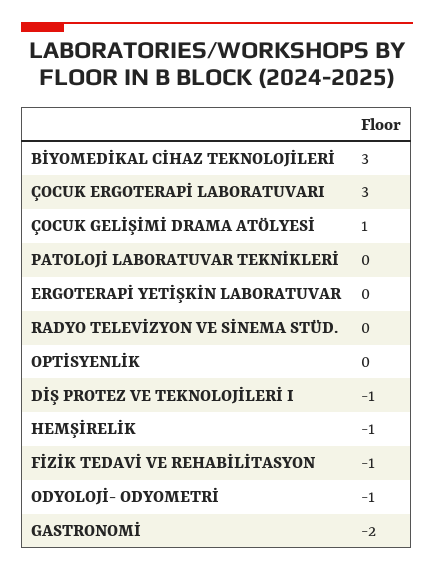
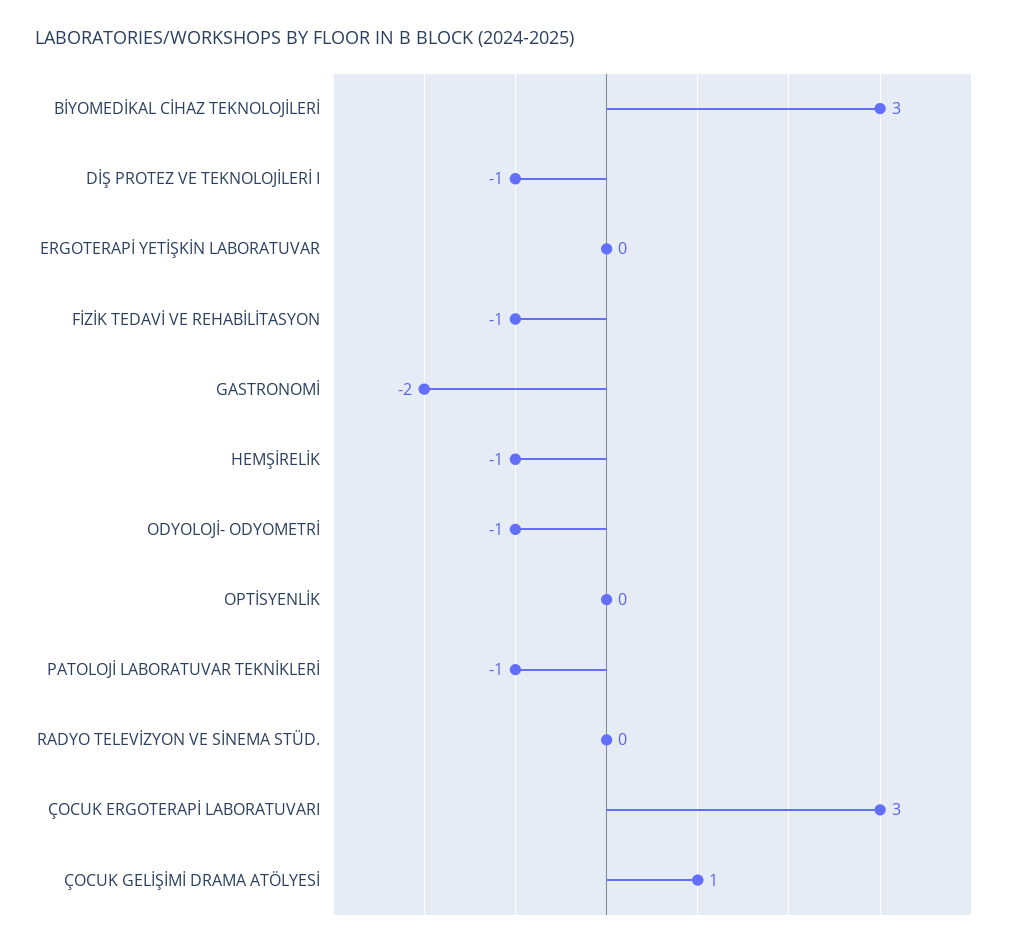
  {
    "BİYOMEDİKAL CİHAZ TEKNOLOJİLERİ": 3,
    "ÇOCUK ERGOTERAPİ LABORATUVARI": 3,
    "ÇOCUK GELİŞİMİ DRAMA ATÖLYESİ": 1,
-   "PATOLOJİ LABORATUVAR TEKNİKLERİ": 0,
+   "PATOLOJİ LABORATUVAR TEKNİKLERİ": -1,
    "ERGOTERAPİ YETİŞKİN LABORATUVAR": 0,
    "RADYO TELEVİZYON VE SİNEMA STÜD.": 0,
    "OPTİSYENLİK": 0,
    "DİŞ PROTEZ VE TEKNOLOJİLERİ I": -1,
    "HEMŞİRELİK": -1,
    "FİZİK TEDAVİ VE REHABİLİTASYON": -1,
    "ODYOLOJİ- ODYOMETRİ": -1,
    "GASTRONOMİ": -2
  }

